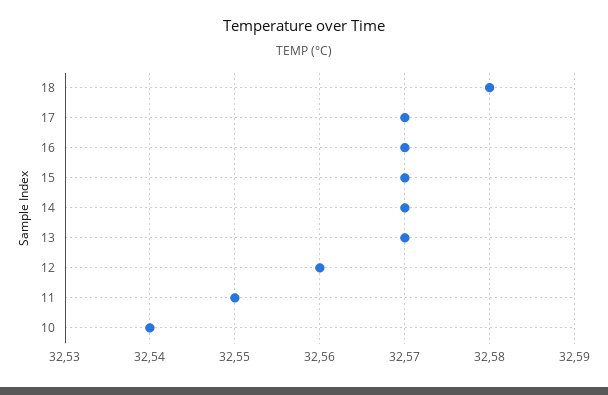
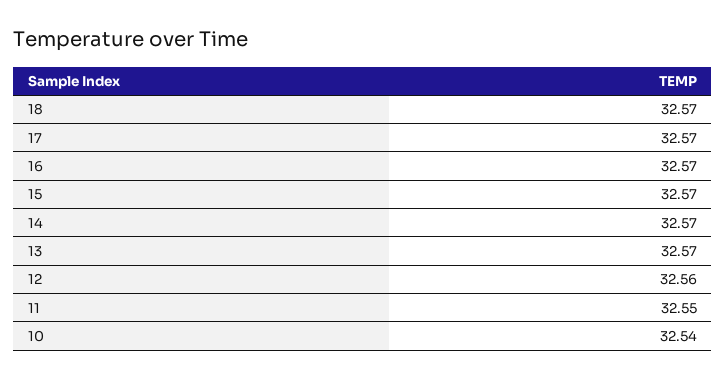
  {
-   "18": 32.58,
+   "18": 32.57,
    "17": 32.57,
    "16": 32.57,
    "15": 32.57,
    "14": 32.57,
    "13": 32.57,
    "12": 32.56,
    "11": 32.55,
    "10": 32.54
  }

